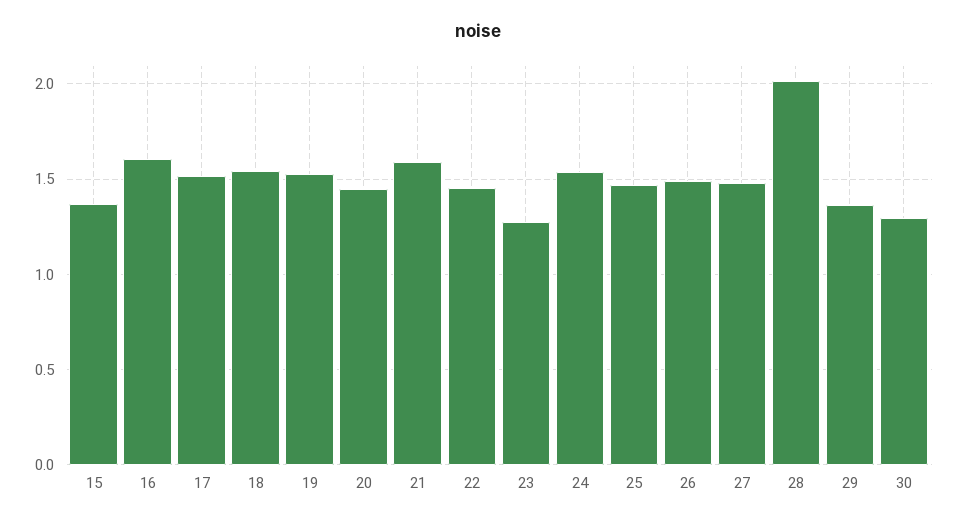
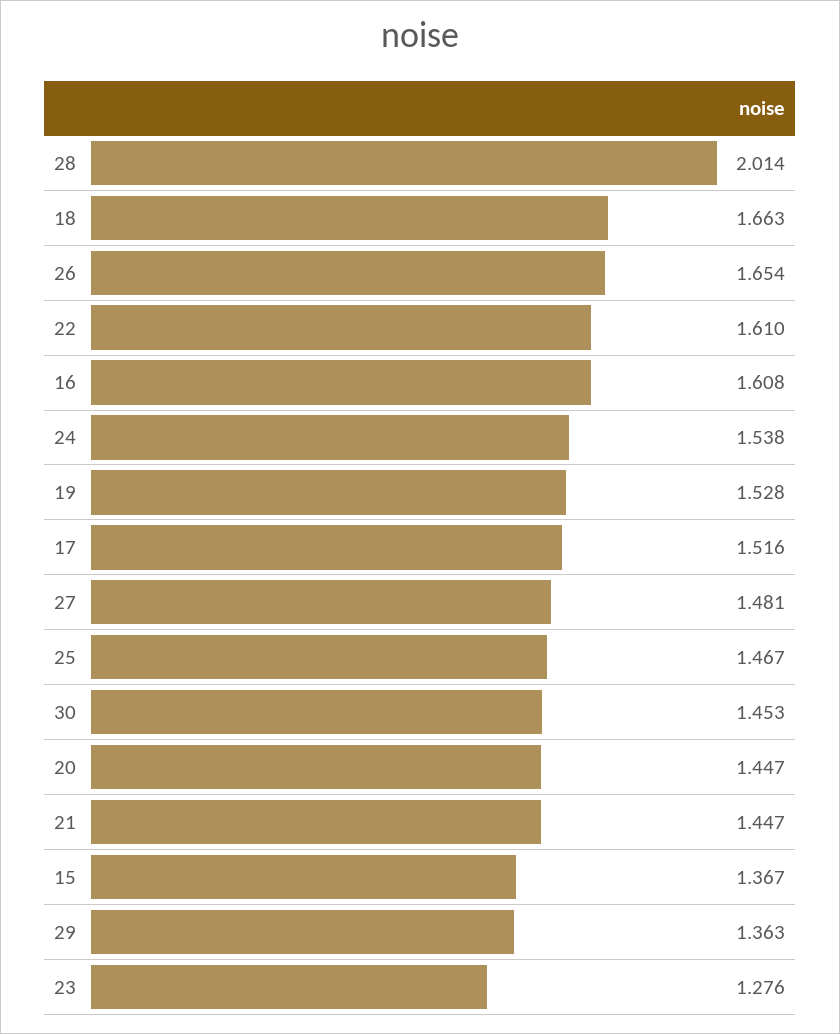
  {
    "15": 1.367,
    "16": 1.608,
    "17": 1.516,
-   "18": 1.55,
+   "18": 1.663,
    "19": 1.528,
    "20": 1.447,
-   "21": 1.6,
+   "21": 1.447,
-   "22": 1.45,
+   "22": 1.61,
    "23": 1.276,
    "24": 1.538,
    "25": 1.467,
-   "26": 1.5,
+   "26": 1.654,
    "27": 1.481,
    "28": 2.014,
    "29": 1.363,
-   "30": 1.3
+   "30": 1.453
  }

